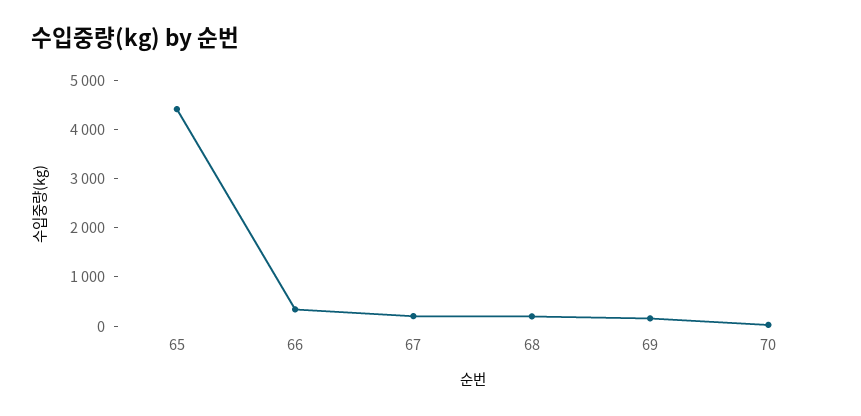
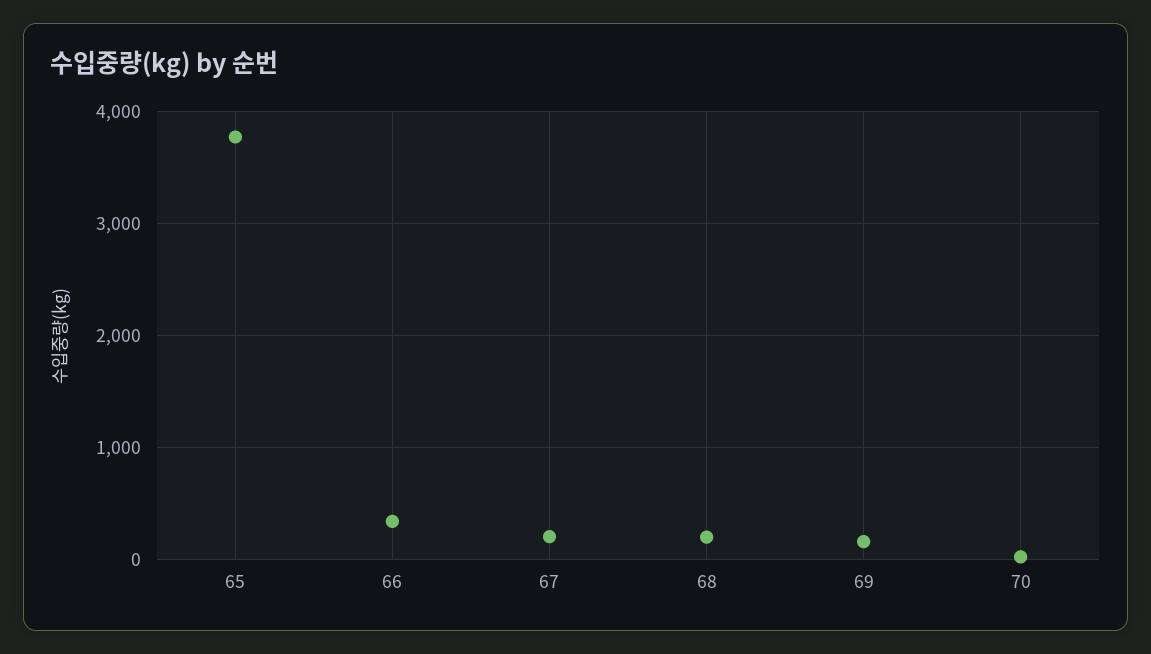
  {
-   "65": 4400,
+   "65": 3800,
    "66": 300,
    "67": 200,
    "68": 200,
    "69": 200,
    "70": 0
  }

